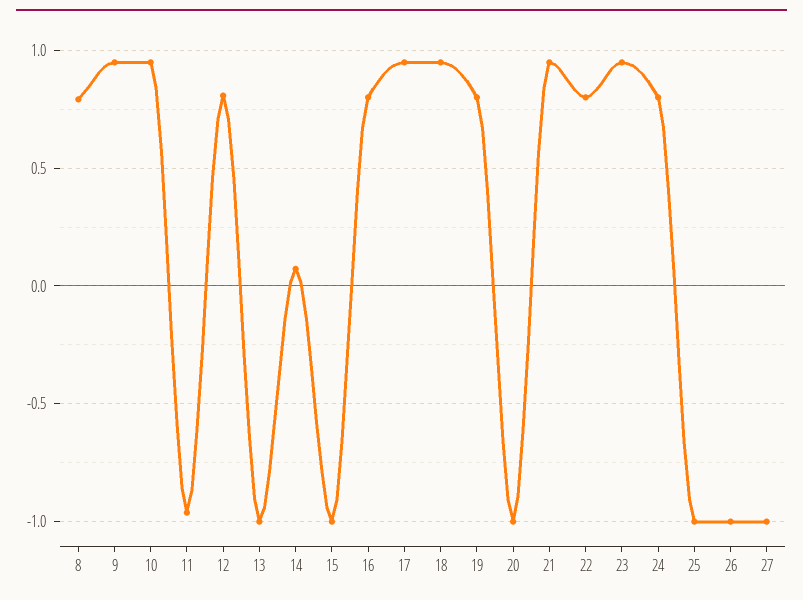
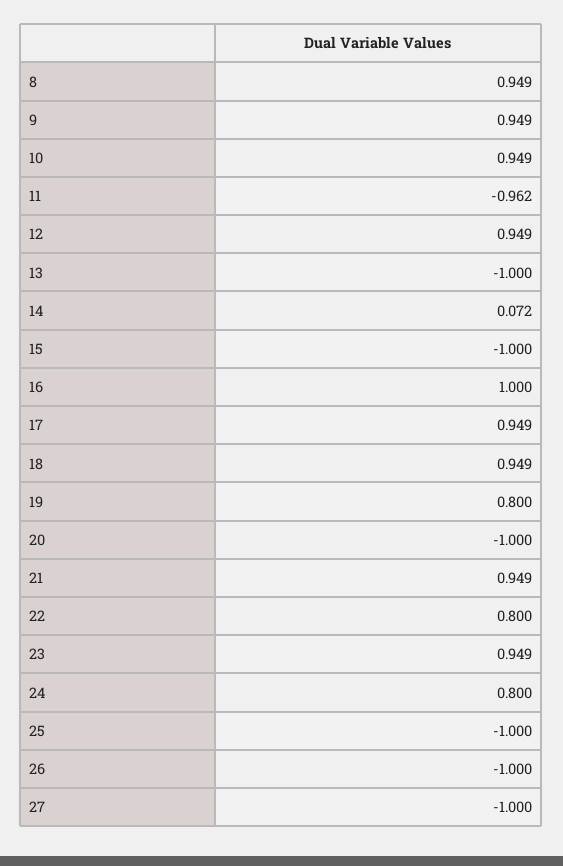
  {
-   "8": 0.8,
+   "8": 0.949,
    "9": 0.949,
    "10": 0.949,
    "11": -0.962,
-   "12": 0.8,
+   "12": 0.949,
    "13": -1,
    "14": 0.072,
    "15": -1,
-   "16": 0.8,
+   "16": 1,
    "17": 0.949,
    "18": 0.949,
    "19": 0.8,
    "20": -1,
    "21": 0.949,
    "22": 0.8,
    "23": 0.949,
    "24": 0.8,
    "25": -1,
    "26": -1,
    "27": -1
  }

